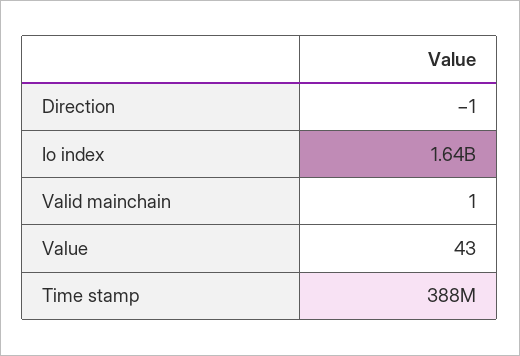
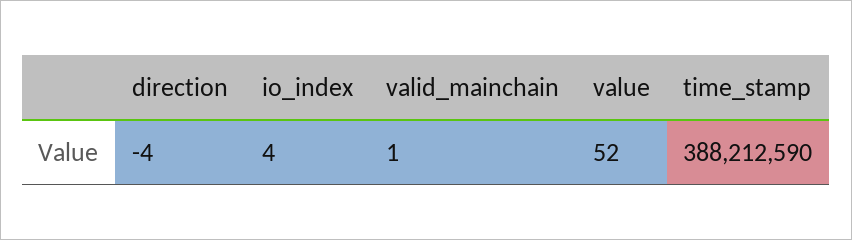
  {
-   "Direction": -1,
+   "Direction": -4,
-   "Io index": 1640000000,
+   "Io index": 4,
    "Valid mainchain": 1,
-   "Value": 43,
+   "Value": 52,
    "Time stamp": 388212590
  }

